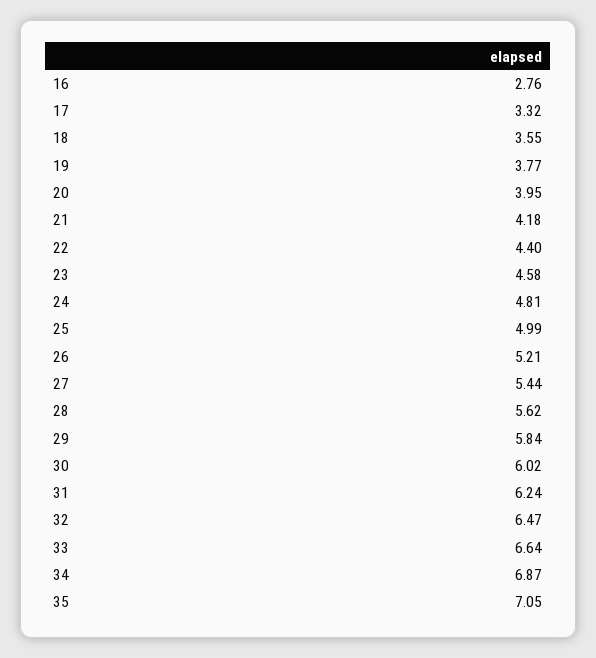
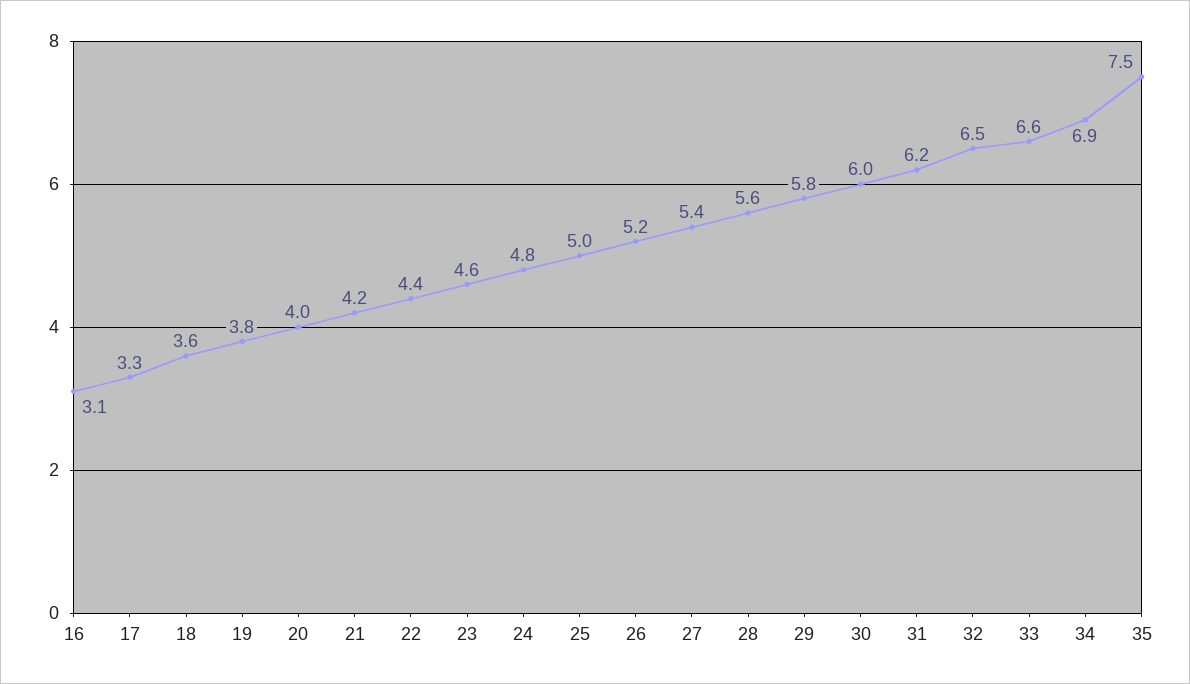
  {
-   "16": 2.76,
+   "16": 3.1,
    "17": 3.32,
    "18": 3.55,
    "19": 3.77,
    "20": 3.95,
    "21": 4.18,
    "22": 4.4,
    "23": 4.58,
    "24": 4.81,
    "25": 4.99,
    "26": 5.21,
    "27": 5.44,
    "28": 5.62,
    "29": 5.84,
    "30": 6.02,
    "31": 6.24,
    "32": 6.47,
    "33": 6.64,
    "34": 6.87,
-   "35": 7.05
+   "35": 7.5
  }

